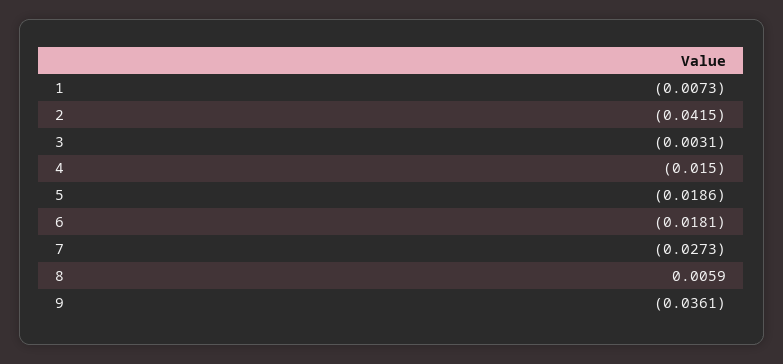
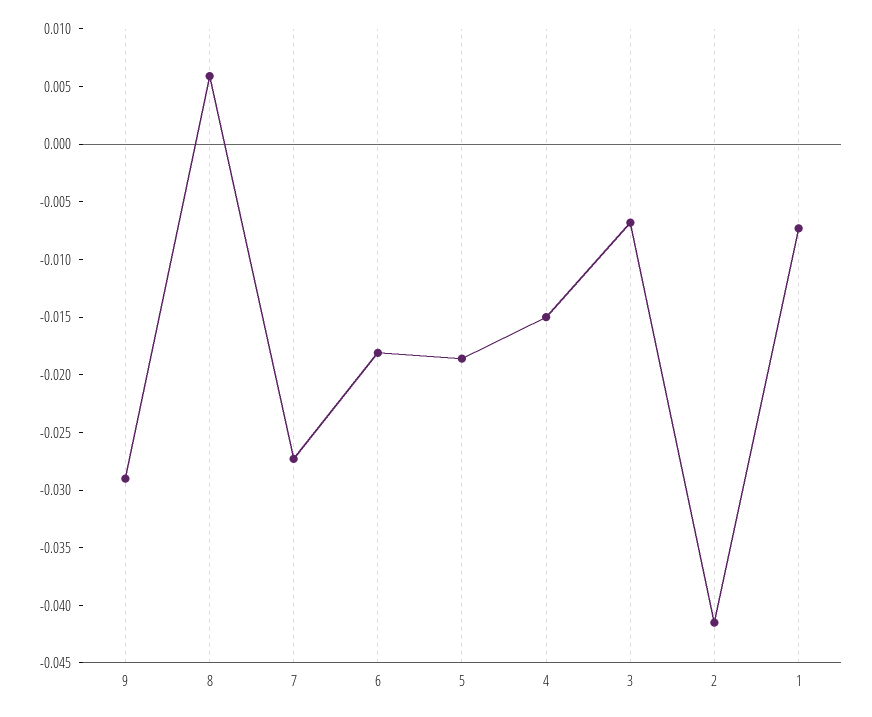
  {
    "1": -0.0073,
    "2": -0.0415,
-   "3": -0.0031,
+   "3": -0.007,
    "4": -0.015,
    "5": -0.0186,
    "6": -0.0181,
    "7": -0.0273,
    "8": 0.0059,
-   "9": -0.0361
+   "9": -0.029
  }

